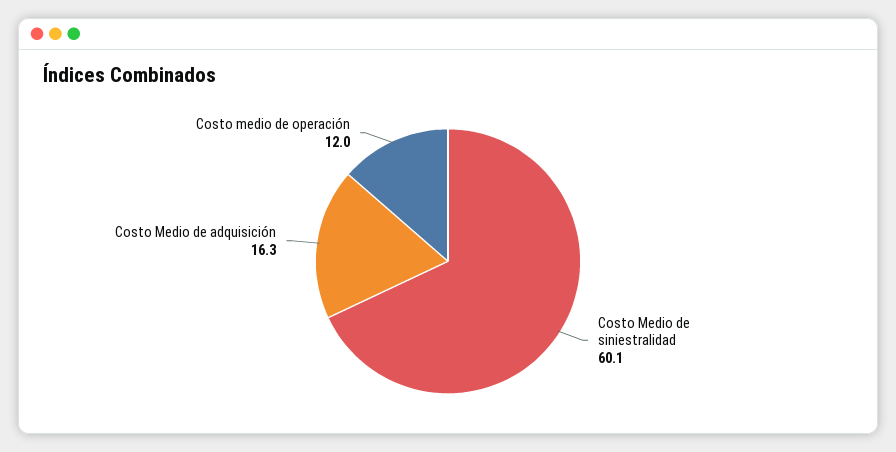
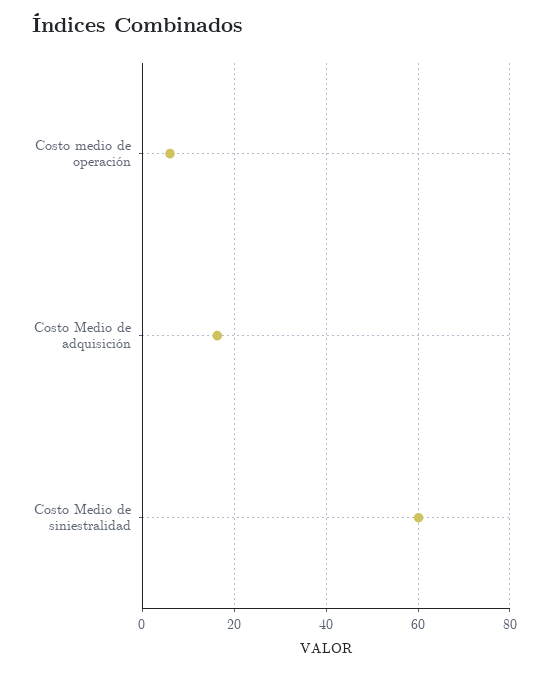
  {
    "Costo Medio de siniestralidad": 60.1,
    "Costo Medio de adquisición": 16.3,
-   "Costo medio de operación": 12
+   "Costo medio de operación": 6
  }

